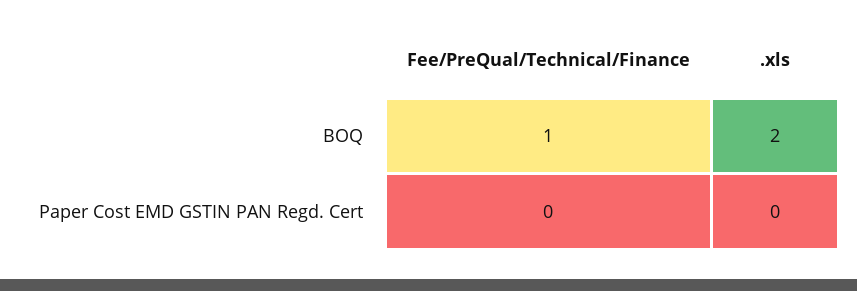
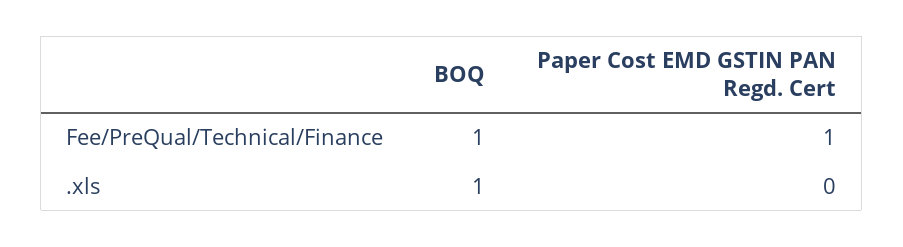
  {
    "Fee/PreQual/Technical/Finance": {
      "BOQ": 1,
-     "Paper Cost EMD GSTIN PAN Regd. Cert": 0
+     "Paper Cost EMD GSTIN PAN Regd. Cert": 1
    },
    ".xls": {
-     "BOQ": 2,
+     "BOQ": 1,
      "Paper Cost EMD GSTIN PAN Regd. Cert": 0
    }
  }

